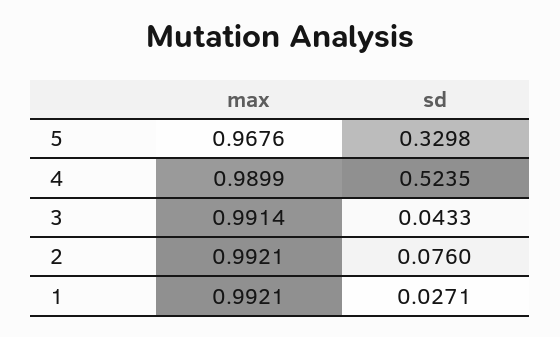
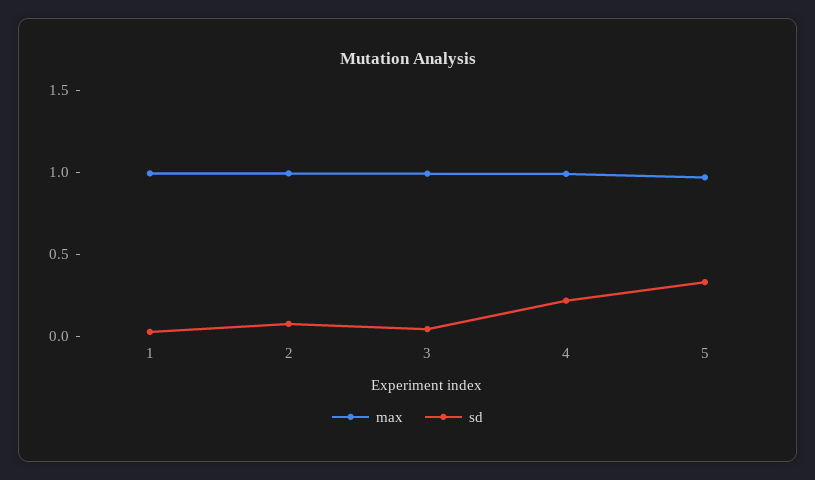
  {
    "max": {
      "5": 0.9676,
      "4": 0.9899,
      "3": 0.9914,
      "2": 0.9921,
      "1": 0.9921
    },
    "sd": {
      "5": 0.3298,
-     "4": 0.5235,
+     "4": 0.2,
      "3": 0.0433,
      "2": 0.076,
      "1": 0.0271
    }
  }

